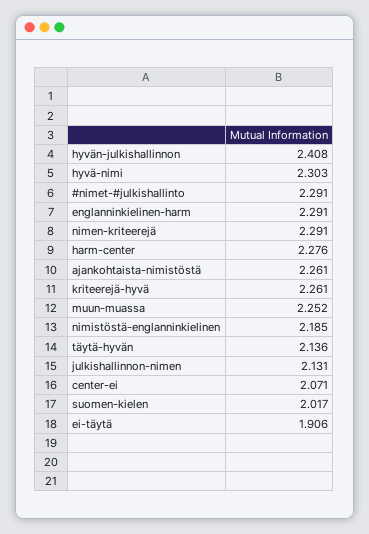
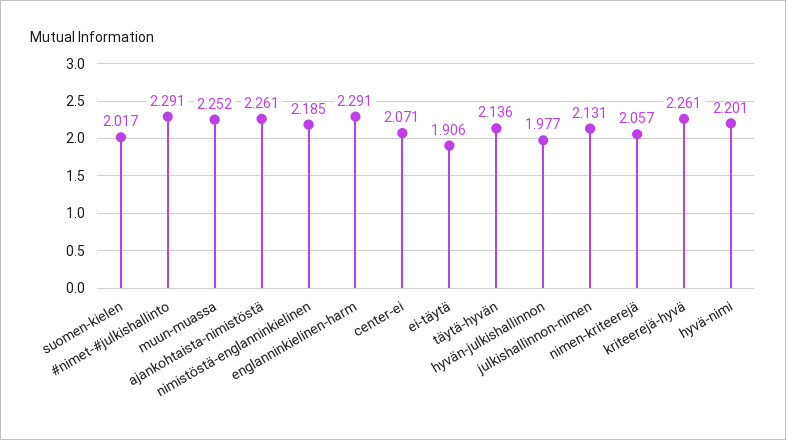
  {
-   "hyvän-julkishallinnon": 2.408,
+   "hyvän-julkishallinnon": 1.977,
-   "hyvä-nimi": 2.303,
+   "hyvä-nimi": 2.201,
    "#nimet-#julkishallinto": 2.291,
    "englanninkielinen-harm": 2.291,
-   "nimen-kriteerejä": 2.291,
+   "nimen-kriteerejä": 2.057,
-   "harm-center": 2.276,
    "ajankohtaista-nimistöstä": 2.261,
    "kriteerejä-hyvä": 2.261,
    "muun-muassa": 2.252,
    "nimistöstä-englanninkielinen": 2.185,
    "täytä-hyvän": 2.136,
    "julkishallinnon-nimen": 2.131,
    "center-ei": 2.071,
    "suomen-kielen": 2.017,
    "ei-täytä": 1.906
  }

